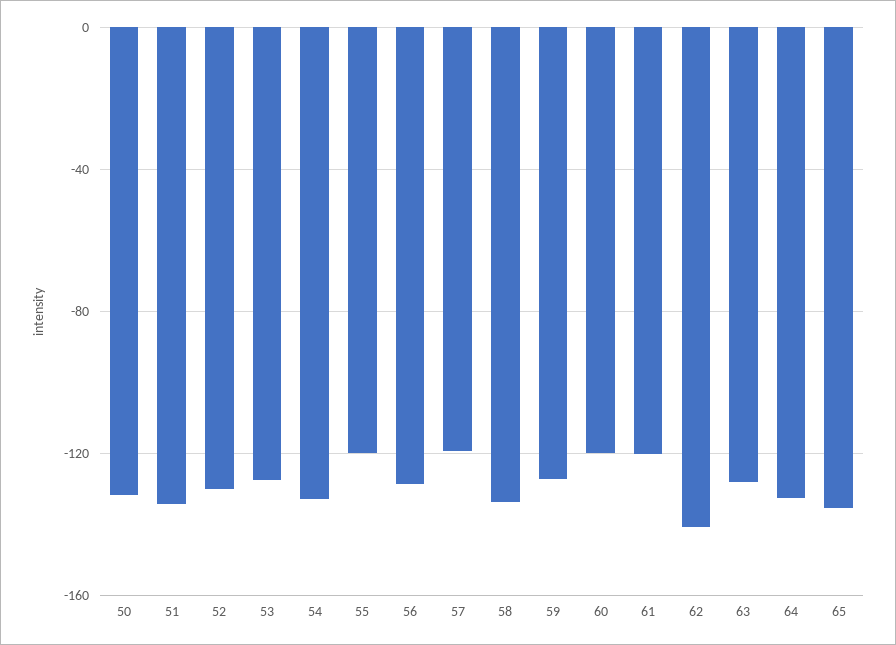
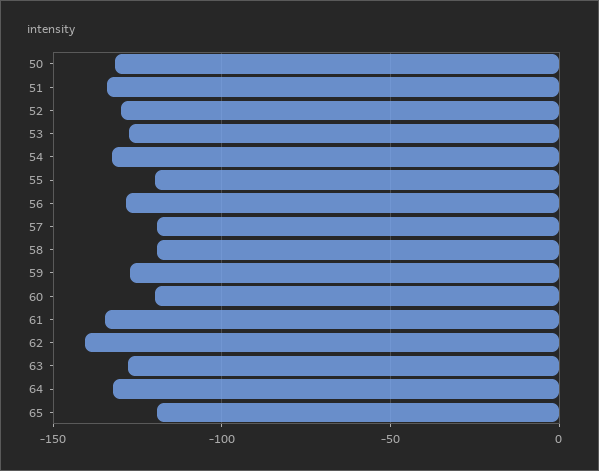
  {
    "50": -130,
    "51": -135,
    "52": -130,
    "53": -130,
    "54": -135,
    "55": -120,
    "56": -130,
    "57": -120,
-   "58": -135,
+   "58": -120,
    "59": -125,
    "60": -120,
-   "61": -120,
+   "61": -135,
    "62": -140,
    "63": -130,
    "64": -130,
-   "65": -135
+   "65": -120
  }

